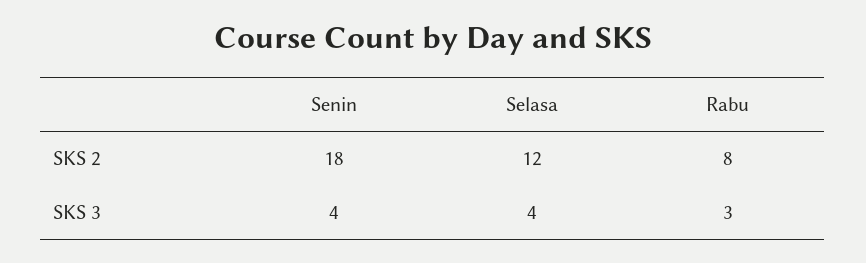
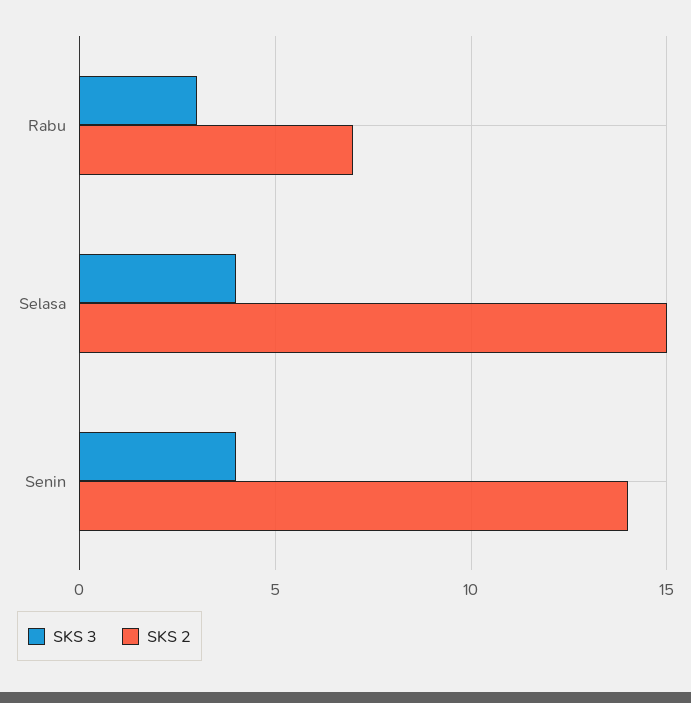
  {
    "SKS 2": {
-     "Senin": 18,
+     "Senin": 14,
-     "Selasa": 12,
+     "Selasa": 15,
-     "Rabu": 8
+     "Rabu": 7
    },
    "SKS 3": {
      "Senin": 4,
      "Selasa": 4,
      "Rabu": 3
    }
  }

